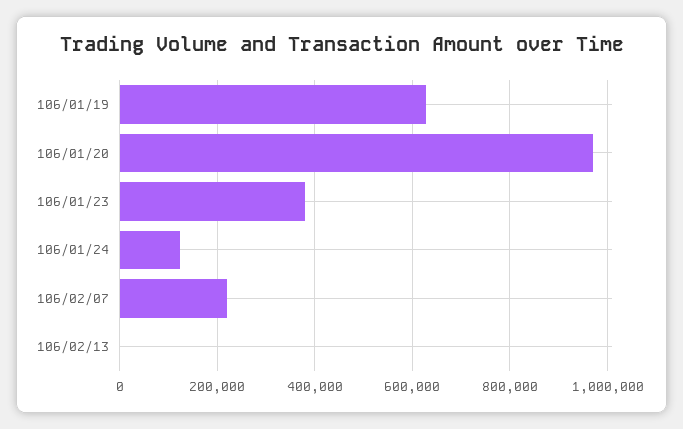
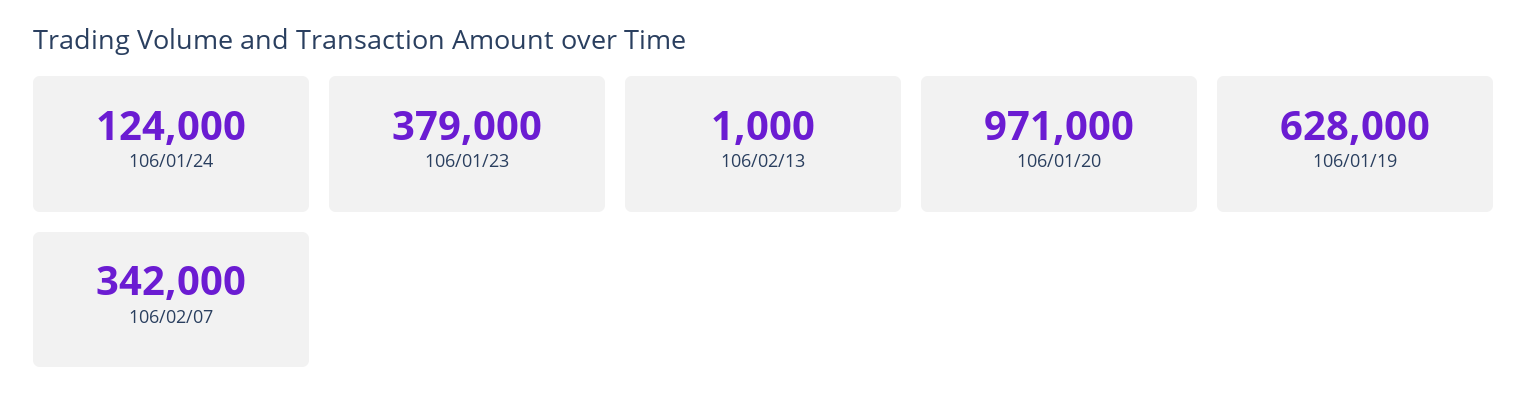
  {
    "106/01/19": 628000,
    "106/01/20": 971000,
    "106/01/23": 379000,
    "106/01/24": 124000,
-   "106/02/07": 220000,
+   "106/02/07": 342000,
    "106/02/13": 1000
  }

